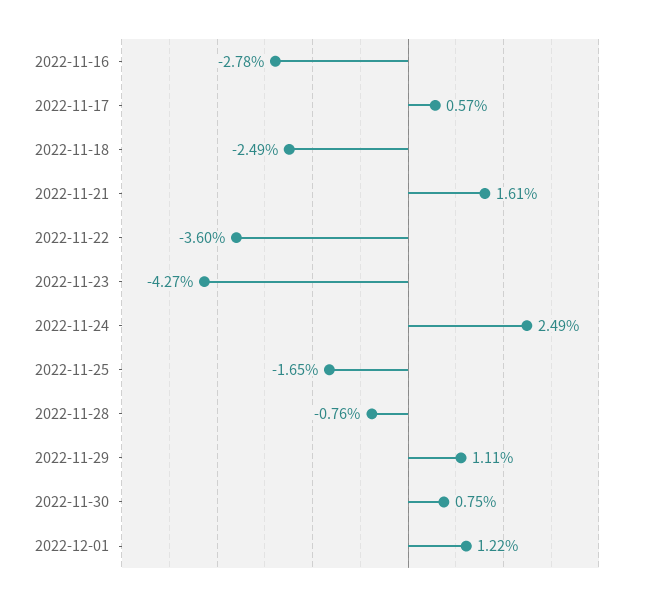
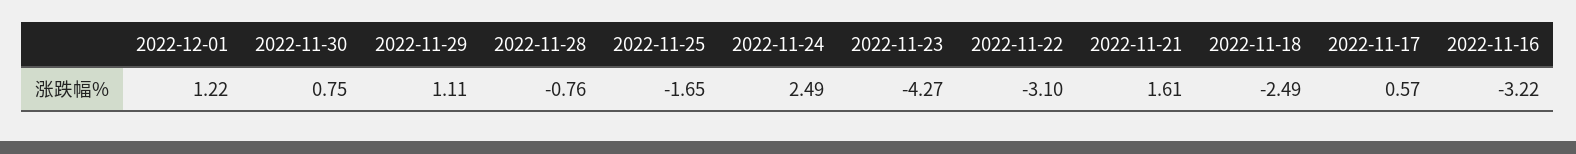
  {
-   "2022-11-16": -2.78,
+   "2022-11-16": -3.22,
    "2022-11-17": 0.57,
    "2022-11-18": -2.49,
    "2022-11-21": 1.61,
-   "2022-11-22": -3.6,
+   "2022-11-22": -3.1,
    "2022-11-23": -4.27,
    "2022-11-24": 2.49,
    "2022-11-25": -1.65,
    "2022-11-28": -0.76,
    "2022-11-29": 1.11,
    "2022-11-30": 0.75,
    "2022-12-01": 1.22
  }

